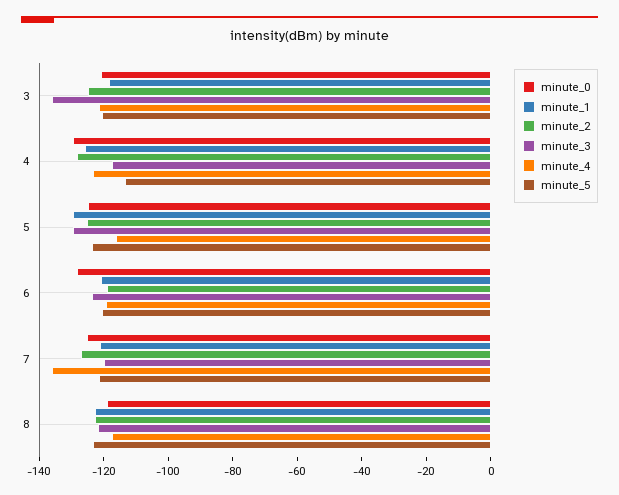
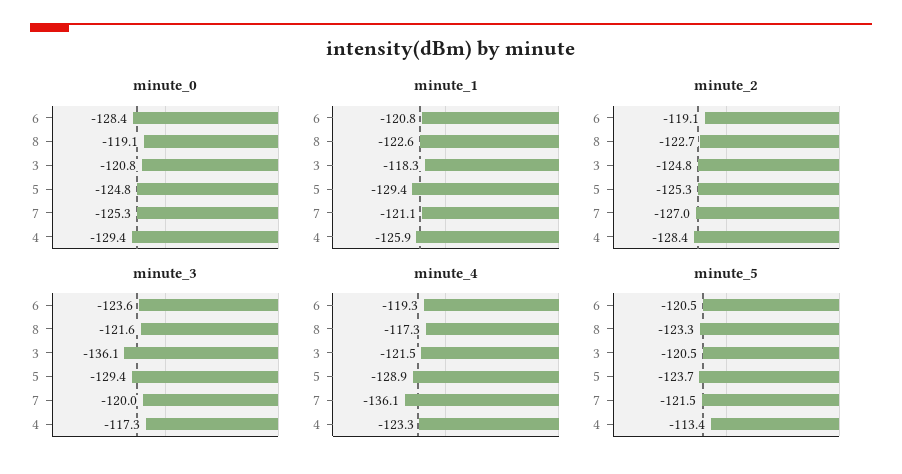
  {
    "minute_0": {
      "3": -120.8,
      "4": -129.4,
      "5": -124.8,
      "6": -128.4,
      "7": -125.3,
      "8": -119.1
    },
    "minute_1": {
      "3": -118.3,
      "4": -125.9,
      "5": -129.4,
      "6": -120.8,
      "7": -121.1,
      "8": -122.6
    },
    "minute_2": {
      "3": -124.8,
      "4": -128.4,
      "5": -125.3,
      "6": -119.1,
      "7": -127,
      "8": -122.7
    },
    "minute_3": {
      "3": -136.1,
      "4": -117.3,
      "5": -129.4,
      "6": -123.6,
      "7": -120,
      "8": -121.6
    },
    "minute_4": {
      "3": -121.5,
      "4": -123.3,
-     "5": -115,
+     "5": -128.9,
      "6": -119.3,
      "7": -136.1,
      "8": -117.3
    },
    "minute_5": {
      "3": -120.5,
      "4": -113.4,
      "5": -123.7,
      "6": -120.5,
      "7": -121.5,
      "8": -123.3
    }
  }

